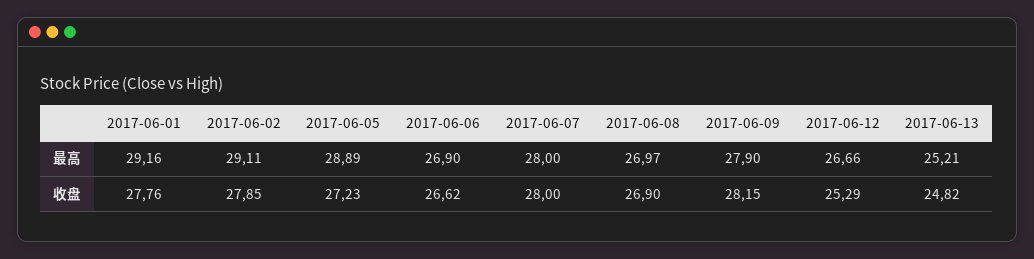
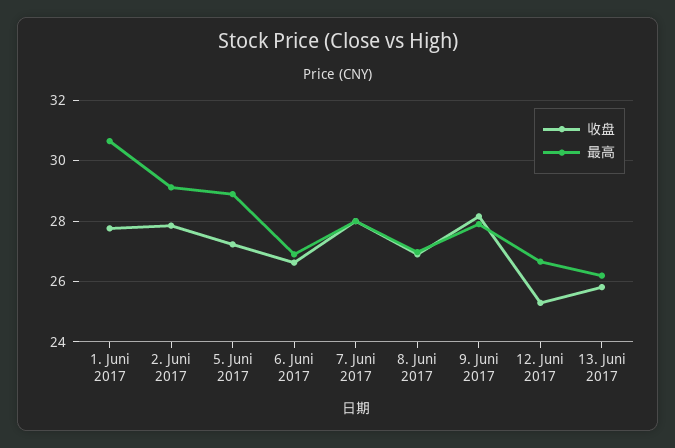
  {
    "最高": {
-     "2017-06-01": 29.16,
+     "2017-06-01": 30.6,
      "2017-06-02": 29.11,
      "2017-06-05": 28.89,
      "2017-06-06": 26.9,
      "2017-06-07": 28,
      "2017-06-08": 26.97,
      "2017-06-09": 27.9,
      "2017-06-12": 26.66,
-     "2017-06-13": 25.21
+     "2017-06-13": 26.2
    },
    "收盘": {
      "2017-06-01": 27.76,
      "2017-06-02": 27.85,
      "2017-06-05": 27.23,
      "2017-06-06": 26.62,
      "2017-06-07": 28,
      "2017-06-08": 26.9,
      "2017-06-09": 28.15,
      "2017-06-12": 25.29,
-     "2017-06-13": 24.82
+     "2017-06-13": 25.8
    }
  }

